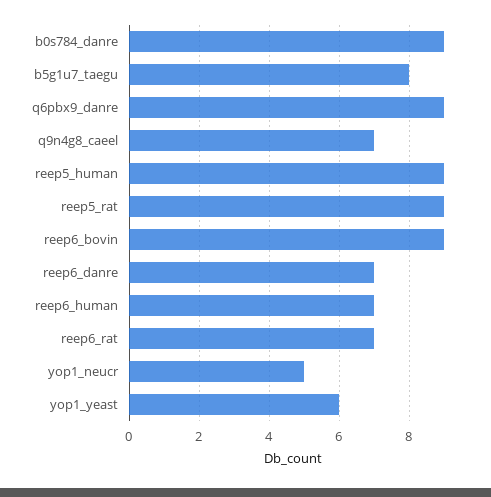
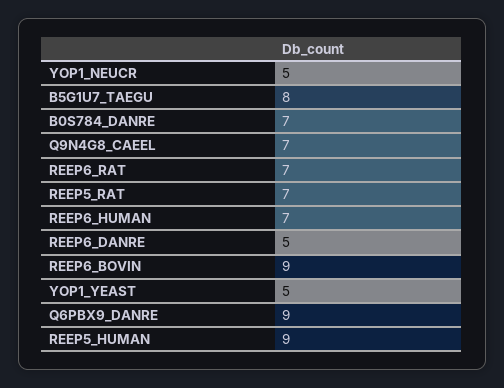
  {
-   "b0s784_danre": 9,
+   "b0s784_danre": 7,
    "b5g1u7_taegu": 8,
    "q6pbx9_danre": 9,
    "q9n4g8_caeel": 7,
    "reep5_human": 9,
-   "reep5_rat": 9,
+   "reep5_rat": 7,
    "reep6_bovin": 9,
-   "reep6_danre": 7,
+   "reep6_danre": 5,
    "reep6_human": 7,
    "reep6_rat": 7,
    "yop1_neucr": 5,
-   "yop1_yeast": 6
+   "yop1_yeast": 5
  }

